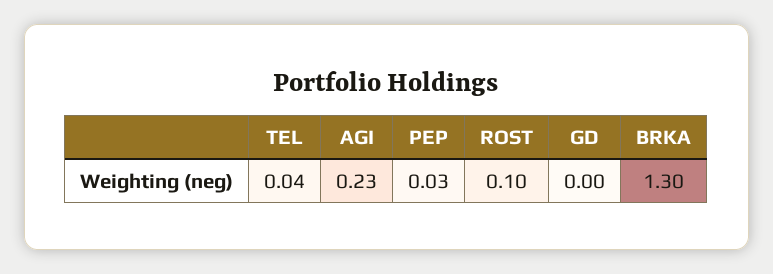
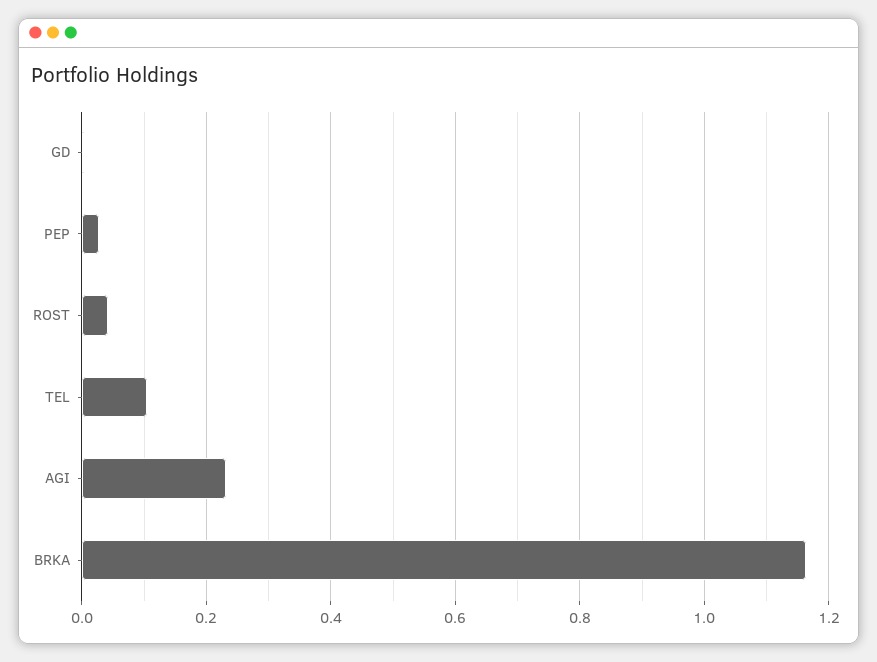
  {
-   "TEL": 0.04,
+   "TEL": 0.1,
    "AGI": 0.23,
    "PEP": 0.03,
-   "ROST": 0.1,
+   "ROST": 0.04,
    "GD": 0,
-   "BRKA": 1.3
+   "BRKA": 1.16
  }

